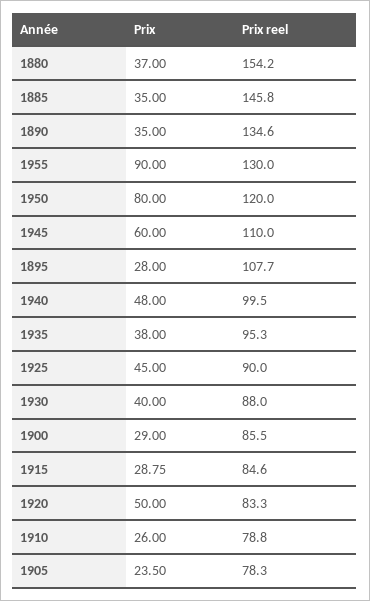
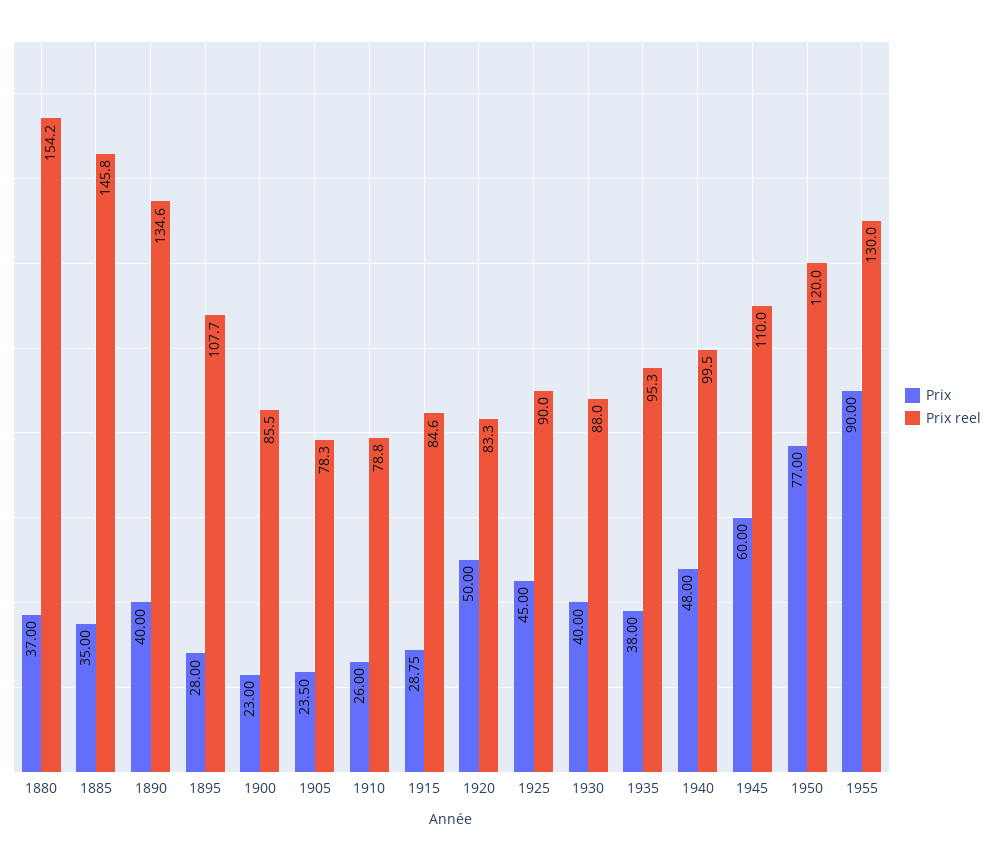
  {
    "Prix": {
      "1880": 37,
      "1885": 35,
-     "1890": 35,
+     "1890": 40,
      "1955": 90,
-     "1950": 80,
+     "1950": 77,
      "1945": 60,
      "1895": 28,
      "1940": 48,
      "1935": 38,
      "1925": 45,
      "1930": 40,
-     "1900": 29,
+     "1900": 23,
      "1915": 28.75,
      "1920": 50,
      "1910": 26,
      "1905": 23.5
    },
    "Prix reel": {
      "1880": 154.2,
      "1885": 145.8,
      "1890": 134.6,
      "1955": 130,
      "1950": 120,
      "1945": 110,
      "1895": 107.7,
      "1940": 99.5,
      "1935": 95.3,
      "1925": 90,
      "1930": 88,
      "1900": 85.5,
      "1915": 84.6,
      "1920": 83.3,
      "1910": 78.8,
      "1905": 78.3
    }
  }

